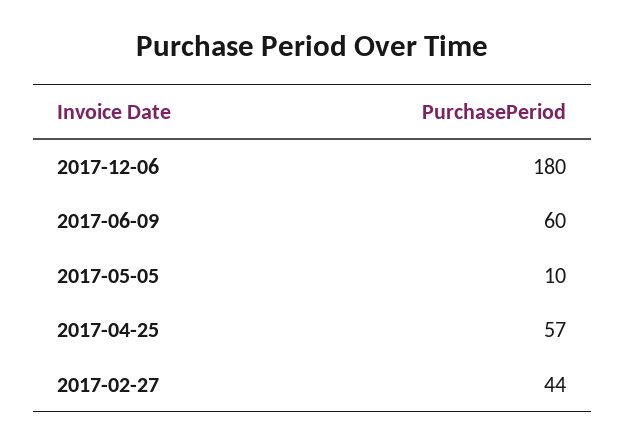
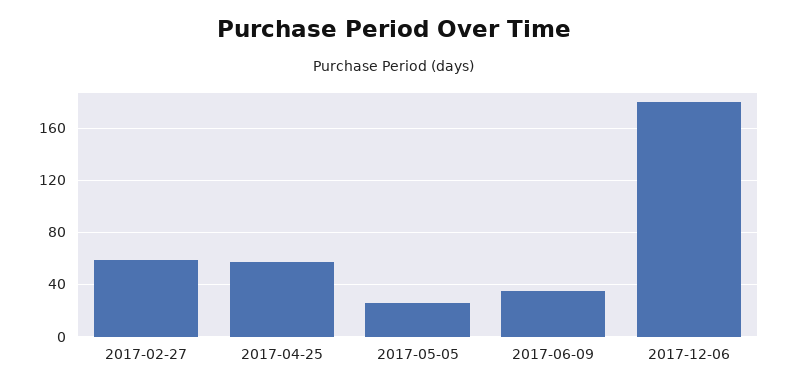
  {
    "2017-12-06": 180,
-   "2017-06-09": 60,
+   "2017-06-09": 35,
-   "2017-05-05": 10,
+   "2017-05-05": 25,
    "2017-04-25": 57,
-   "2017-02-27": 44
+   "2017-02-27": 60
  }

